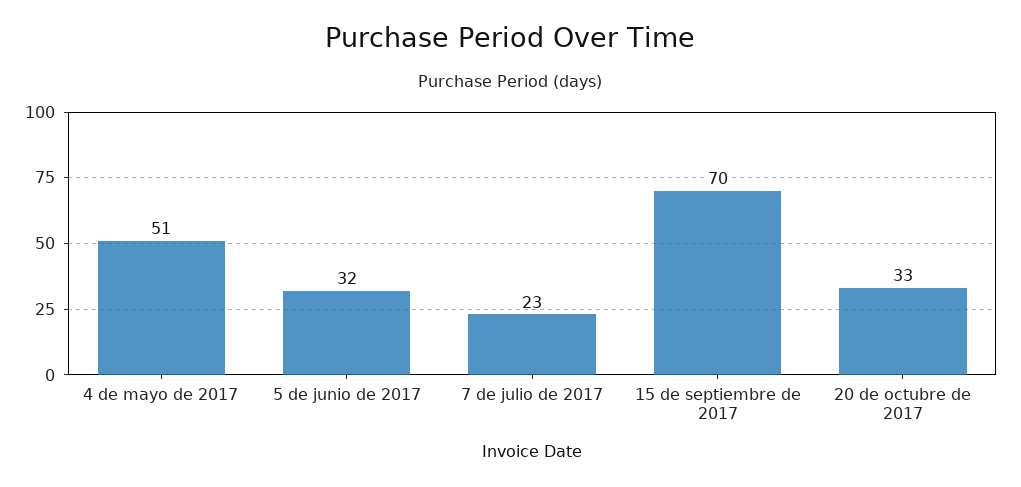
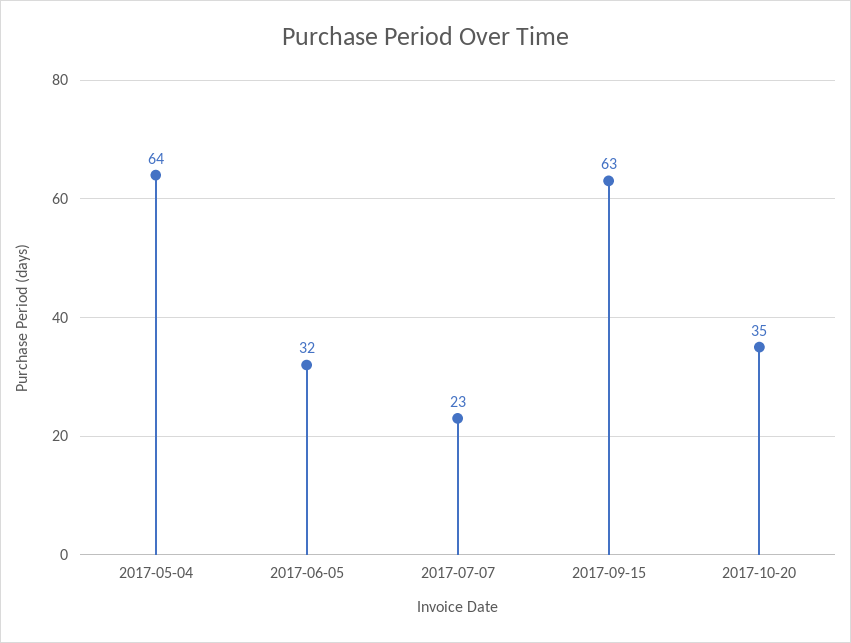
  {
-   "4 de mayo de 2017": 51,
+   "4 de mayo de 2017": 64,
    "5 de junio de 2017": 32,
    "7 de julio de 2017": 23,
-   "15 de septiembre de 2017": 70,
+   "15 de septiembre de 2017": 63,
-   "20 de octubre de 2017": 33
+   "20 de octubre de 2017": 35
  }

